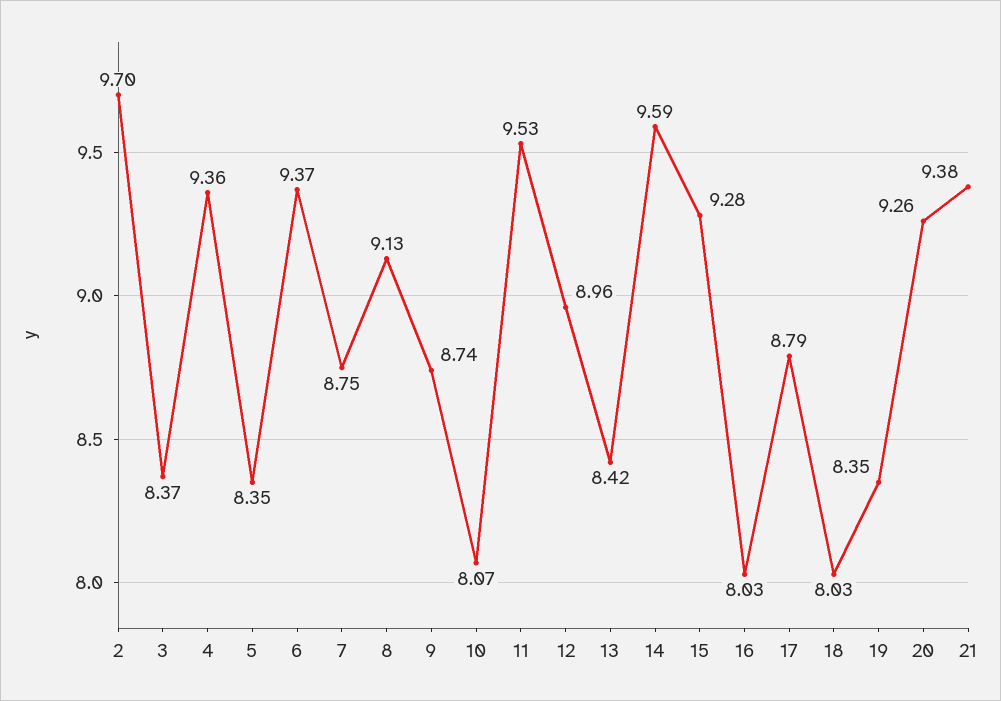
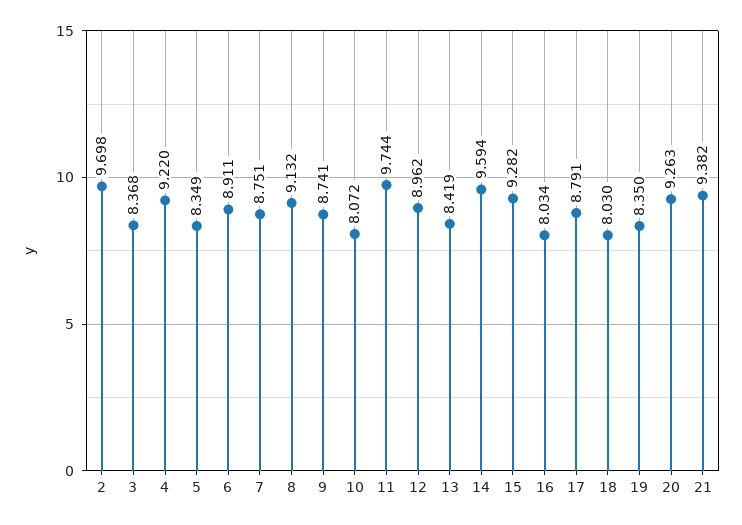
  {
    "2": 9.698,
    "3": 8.368,
-   "4": 9.36,
+   "4": 9.22,
    "5": 8.349,
-   "6": 9.37,
+   "6": 8.911,
    "7": 8.751,
    "8": 9.132,
    "9": 8.741,
    "10": 8.072,
-   "11": 9.53,
+   "11": 9.744,
    "12": 8.962,
    "13": 8.419,
    "14": 9.594,
    "15": 9.282,
    "16": 8.034,
    "17": 8.791,
    "18": 8.03,
    "19": 8.35,
    "20": 9.263,
    "21": 9.382
  }

